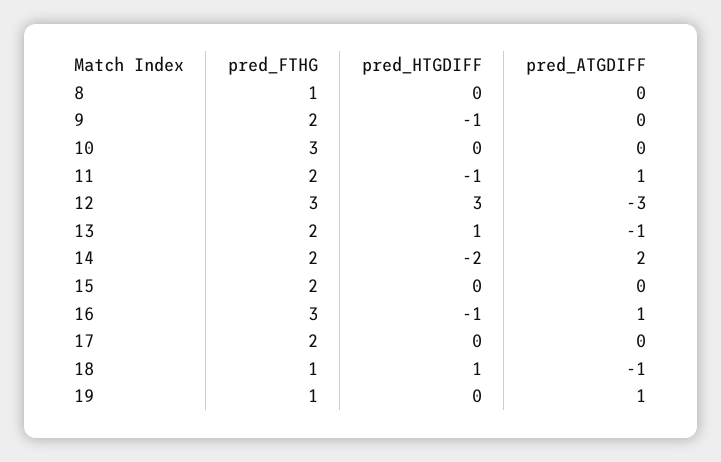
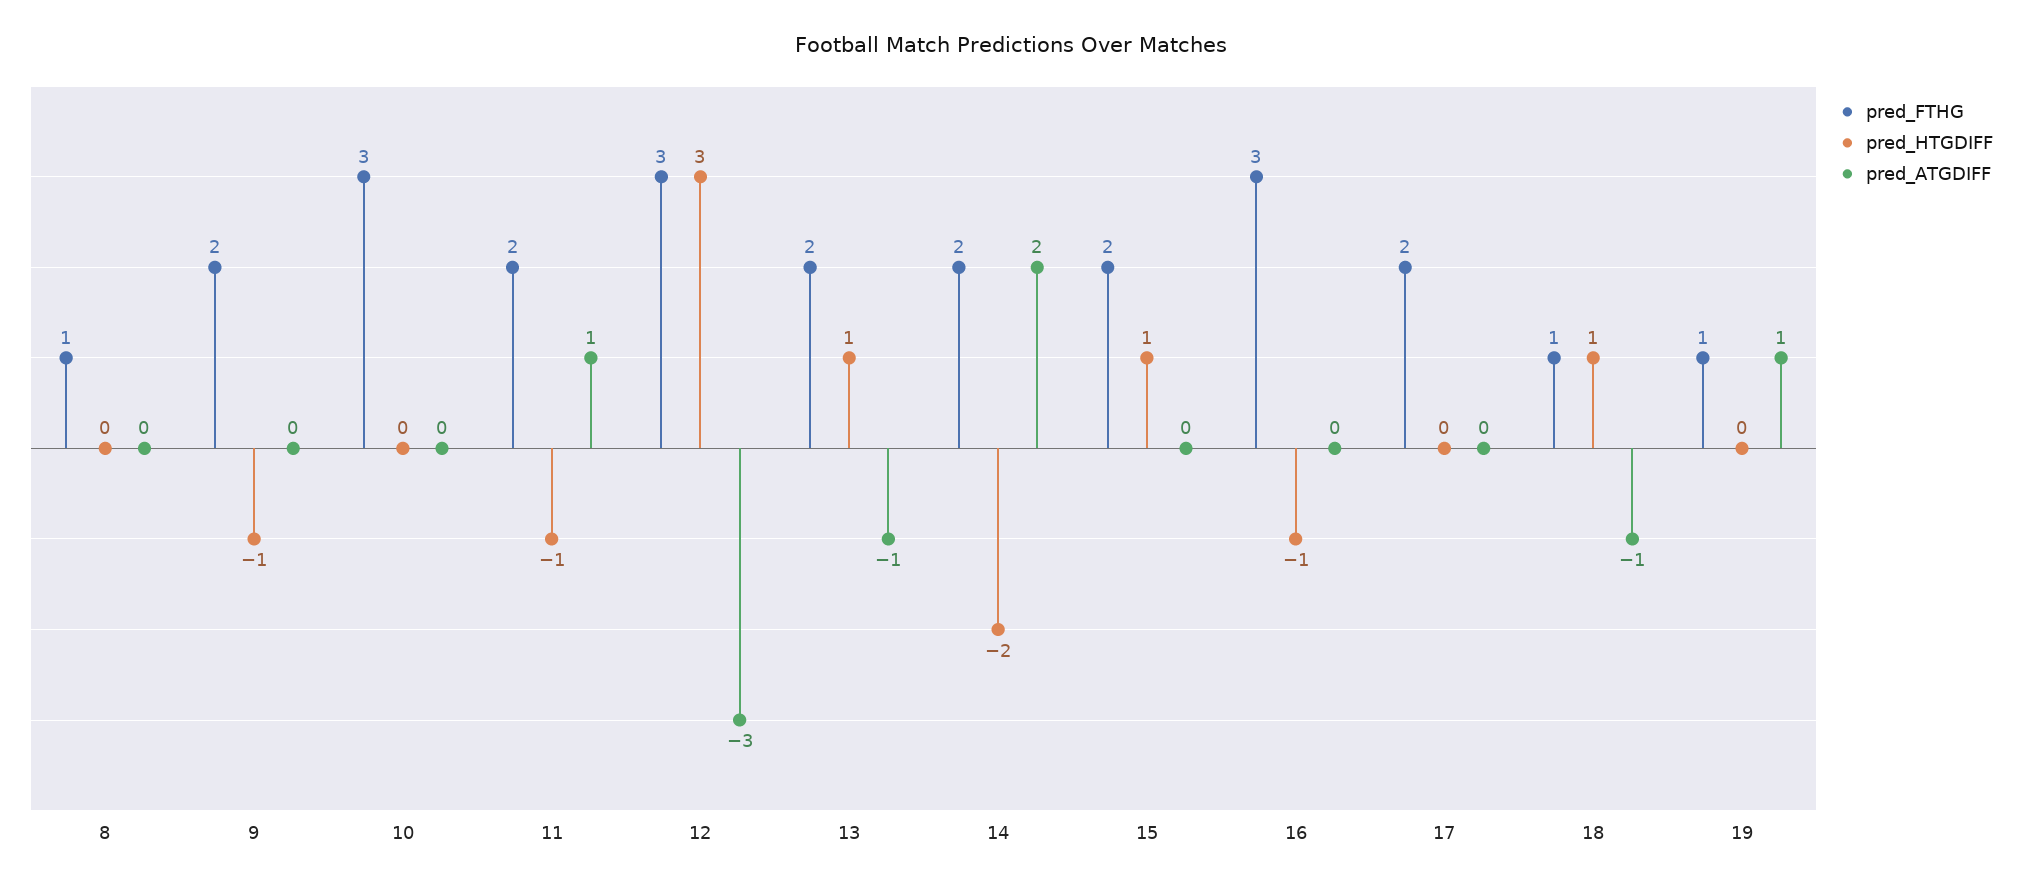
  {
    "pred_FTHG": {
      "8": 1,
      "9": 2,
      "10": 3,
      "11": 2,
      "12": 3,
      "13": 2,
      "14": 2,
      "15": 2,
      "16": 3,
      "17": 2,
      "18": 1,
      "19": 1
    },
    "pred_HTGDIFF": {
      "8": 0,
      "9": -1,
      "10": 0,
      "11": -1,
      "12": 3,
      "13": 1,
      "14": -2,
-     "15": 0,
+     "15": 1,
      "16": -1,
      "17": 0,
      "18": 1,
      "19": 0
    },
    "pred_ATGDIFF": {
      "8": 0,
      "9": 0,
      "10": 0,
      "11": 1,
      "12": -3,
      "13": -1,
      "14": 2,
      "15": 0,
-     "16": 1,
+     "16": 0,
      "17": 0,
      "18": -1,
      "19": 1
    }
  }

